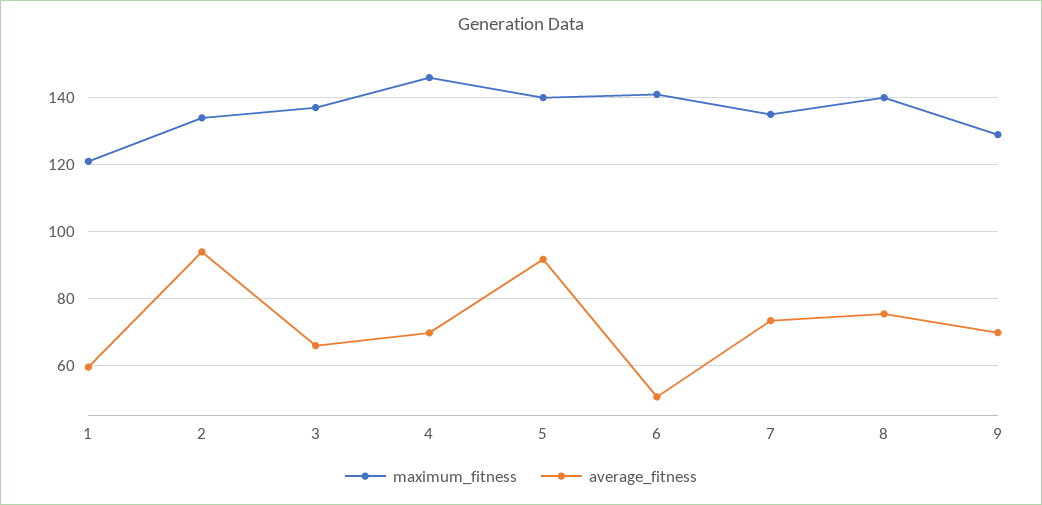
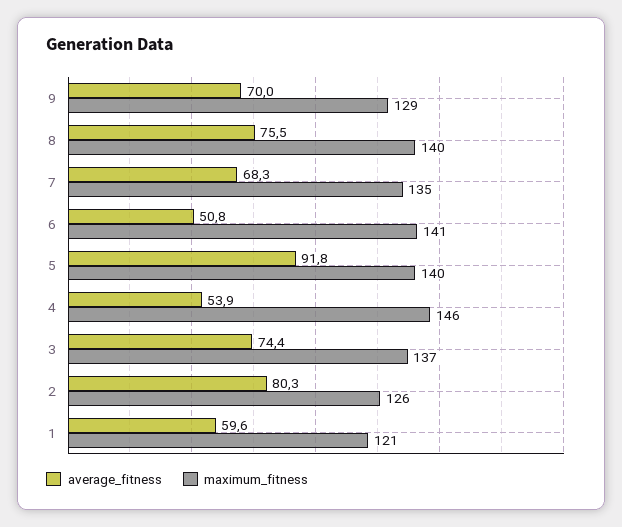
  {
    "maximum_fitness": {
      "1": 121,
-     "2": 134,
+     "2": 126,
      "3": 137,
      "4": 146,
      "5": 140,
      "6": 141,
      "7": 135,
      "8": 140,
      "9": 129
    },
    "average_fitness": {
      "1": 59.6,
-     "2": 94,
+     "2": 80.3,
-     "3": 66,
+     "3": 74.4,
-     "4": 70,
+     "4": 53.9,
      "5": 91.8,
      "6": 50.8,
-     "7": 74,
+     "7": 68.3,
      "8": 75.5,
      "9": 70
    }
  }

